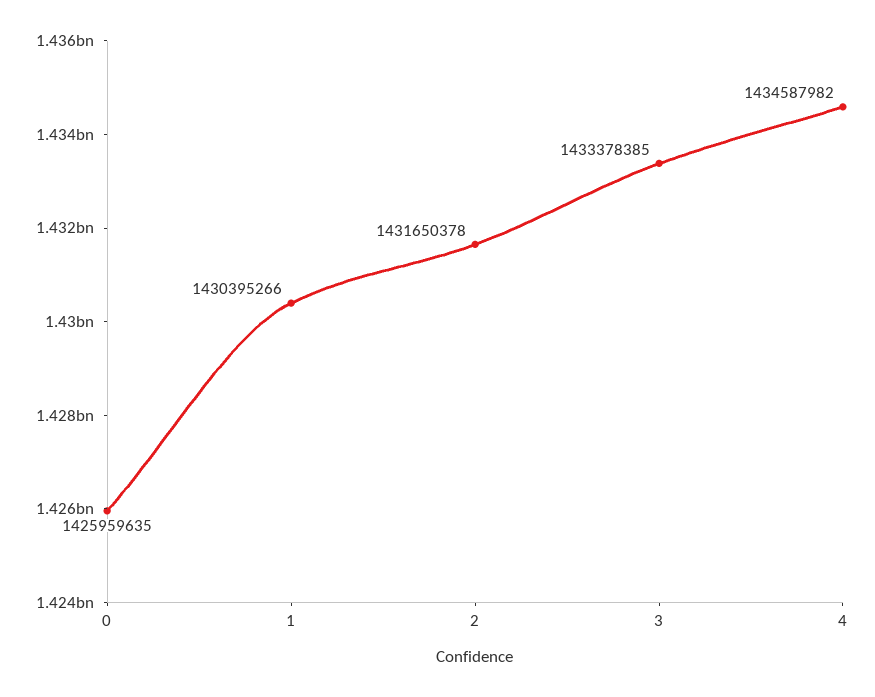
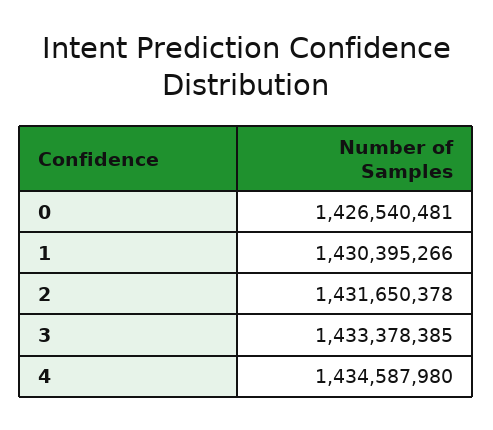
  {
-   "0": 1425959635,
+   "0": 1426540481,
    "1": 1430395266,
    "2": 1431650378,
    "3": 1433378385,
-   "4": 1434587982
+   "4": 1434587980
  }

